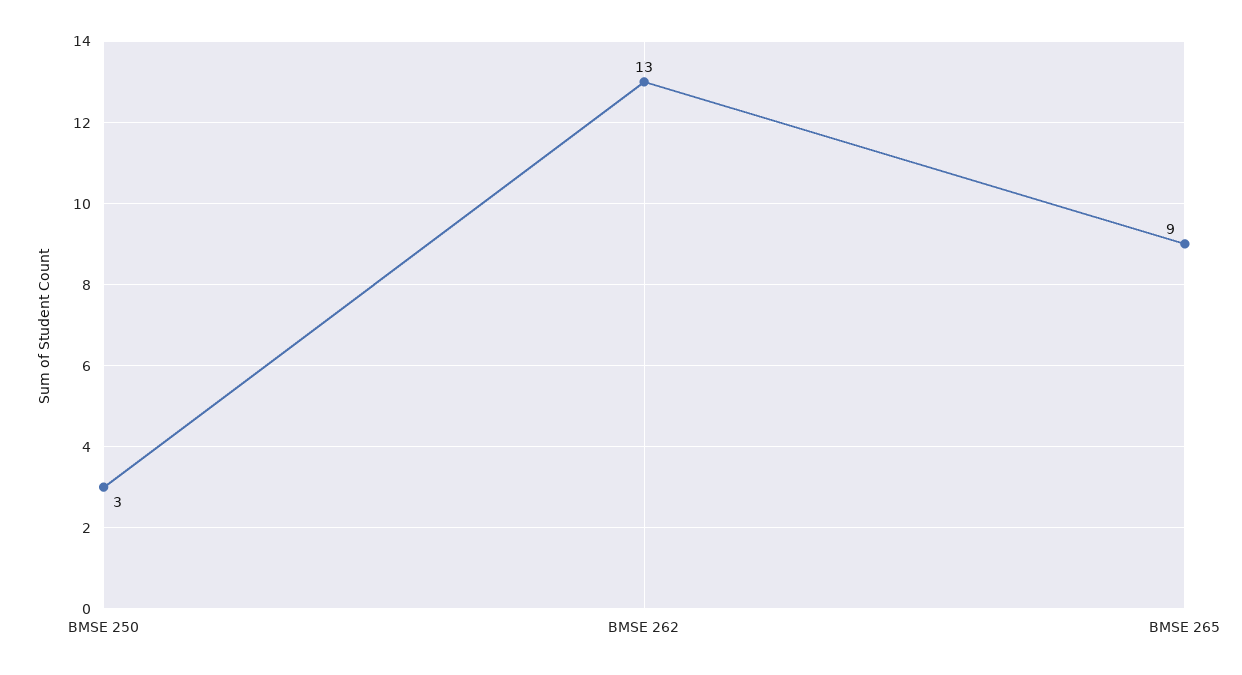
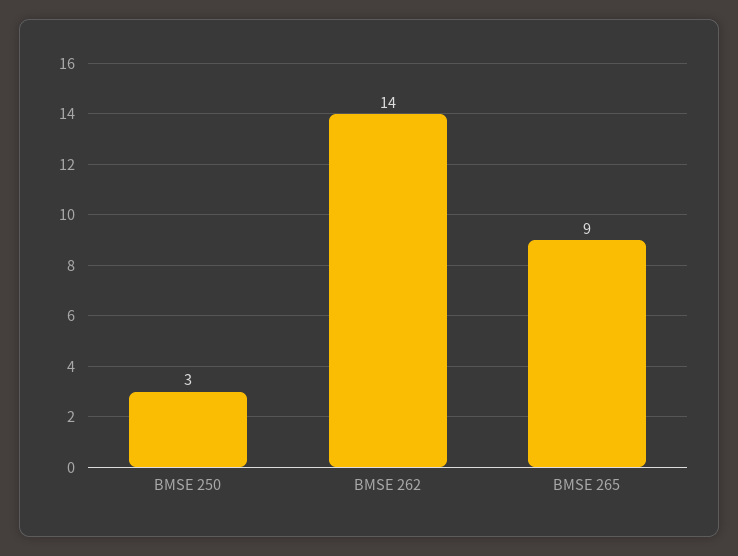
  {
    "BMSE 250": 3,
-   "BMSE 262": 13,
+   "BMSE 262": 14,
    "BMSE 265": 9
  }

